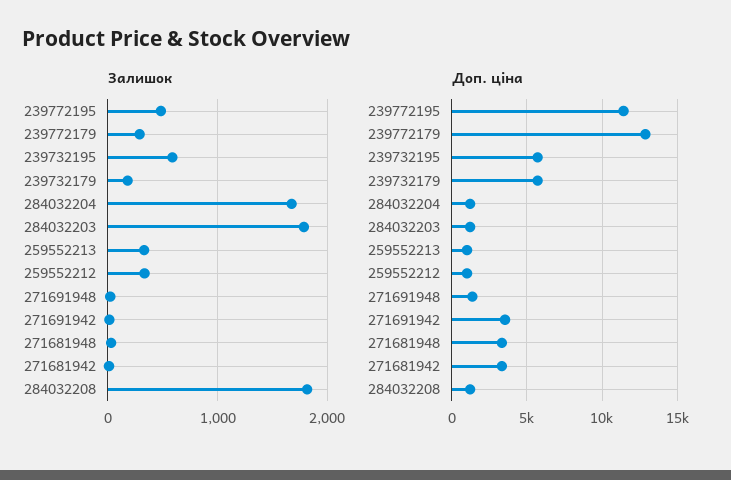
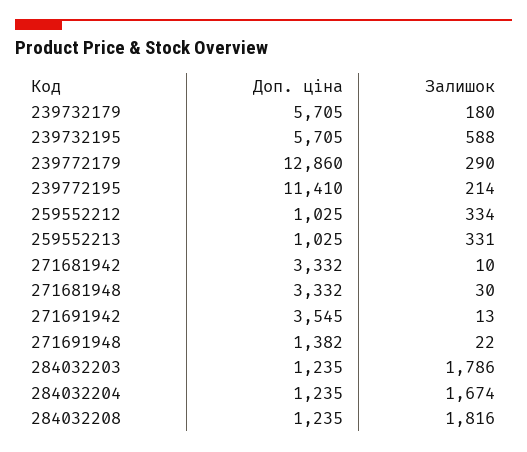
  {
    "Залишок": {
-     "239772195": 500,
+     "239772195": 214,
      "239772179": 290,
      "239732195": 588,
      "239732179": 180,
      "284032204": 1674,
      "284032203": 1786,
      "259552213": 331,
      "259552212": 334,
      "271691948": 22,
      "271691942": 13,
      "271681948": 30,
      "271681942": 10,
      "284032208": 1816
    },
    "Доп. ціна": {
      "239772195": 11410,
      "239772179": 12860,
      "239732195": 5705,
      "239732179": 5705,
      "284032204": 1235,
      "284032203": 1235,
      "259552213": 1025,
      "259552212": 1025,
      "271691948": 1382,
      "271691942": 3545,
      "271681948": 3332,
      "271681942": 3332,
      "284032208": 1235
    }
  }

